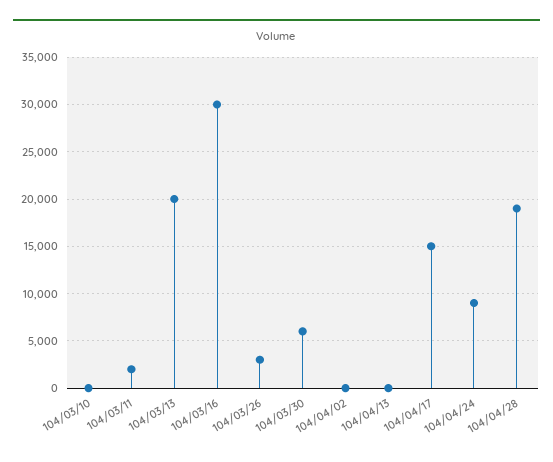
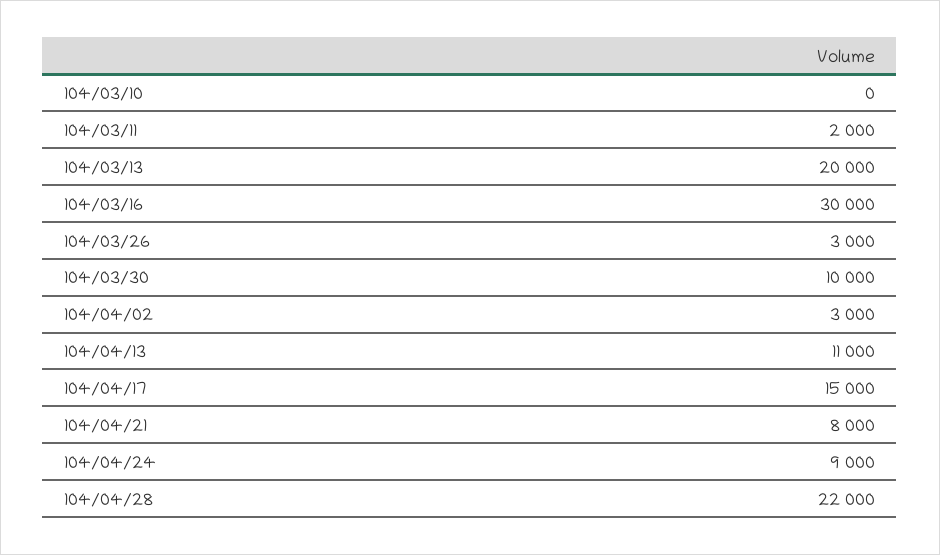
  {
    "104/03/10": 0,
    "104/03/11": 2000,
    "104/03/13": 20000,
    "104/03/16": 30000,
    "104/03/26": 3000,
-   "104/03/30": 6000,
+   "104/03/30": 10000,
-   "104/04/02": 0,
+   "104/04/02": 3000,
-   "104/04/13": 0,
+   "104/04/13": 11000,
    "104/04/17": 15000,
    "104/04/24": 9000,
-   "104/04/28": 19000
+   "104/04/28": 22000,
+   "104/04/21": 8000
  }

